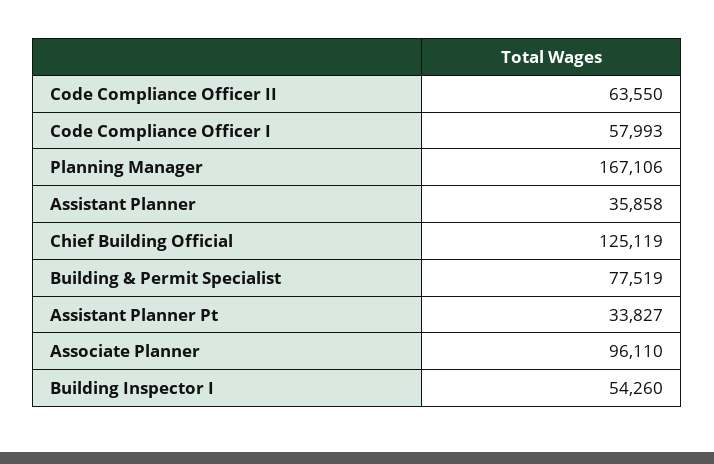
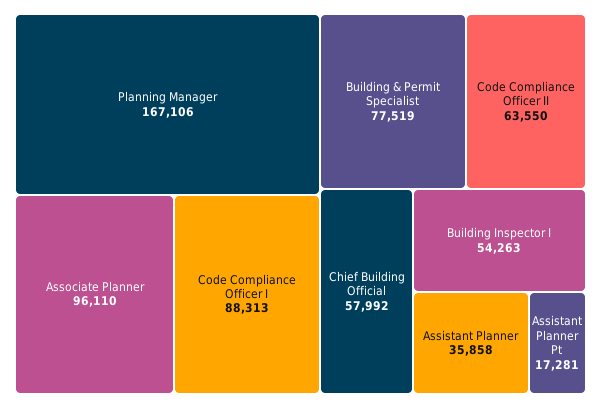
  {
    "Code Compliance Officer II": 63550,
-   "Code Compliance Officer I": 57993,
+   "Code Compliance Officer I": 88313,
    "Planning Manager": 167106,
    "Assistant Planner": 35858,
-   "Chief Building Official": 125119,
+   "Chief Building Official": 57992,
    "Building & Permit Specialist": 77519,
-   "Assistant Planner Pt": 33827,
+   "Assistant Planner Pt": 17281,
    "Associate Planner": 96110,
-   "Building Inspector I": 54260
+   "Building Inspector I": 54263
  }

